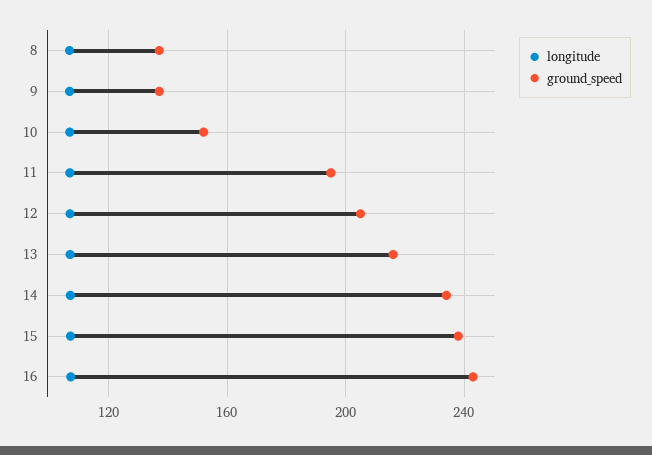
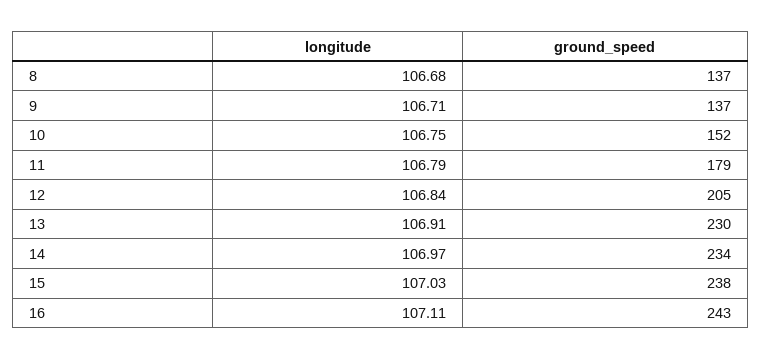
  {
    "longitude": {
      "8": 106.68,
      "9": 106.71,
      "10": 106.75,
      "11": 106.79,
      "12": 106.84,
      "13": 106.91,
      "14": 106.97,
      "15": 107.03,
      "16": 107.11
    },
    "ground_speed": {
      "8": 137,
      "9": 137,
      "10": 152,
-     "11": 195,
+     "11": 179,
      "12": 205,
-     "13": 215,
+     "13": 230,
      "14": 234,
      "15": 238,
      "16": 243
    }
  }

